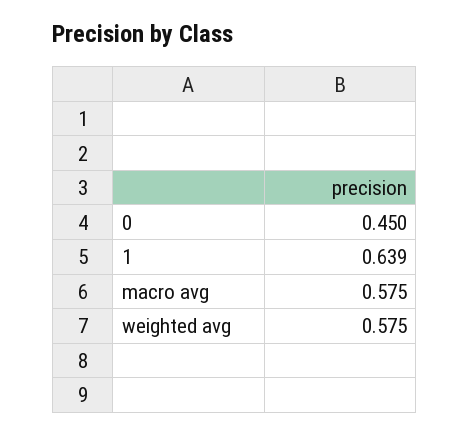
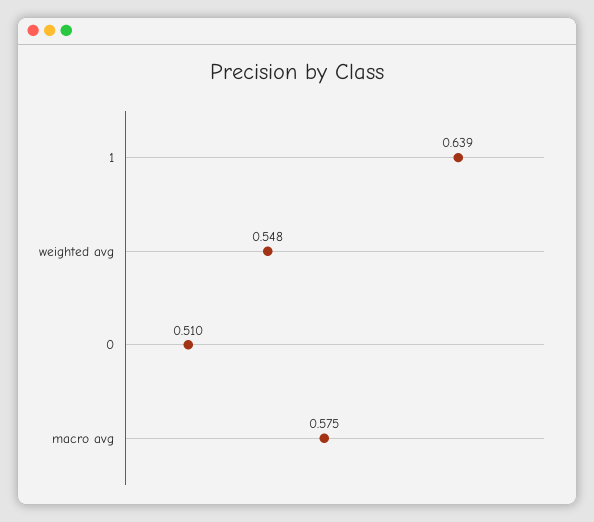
  {
-   "0": 0.45,
+   "0": 0.51,
    "1": 0.639,
    "macro avg": 0.575,
-   "weighted avg": 0.575
+   "weighted avg": 0.548
  }

